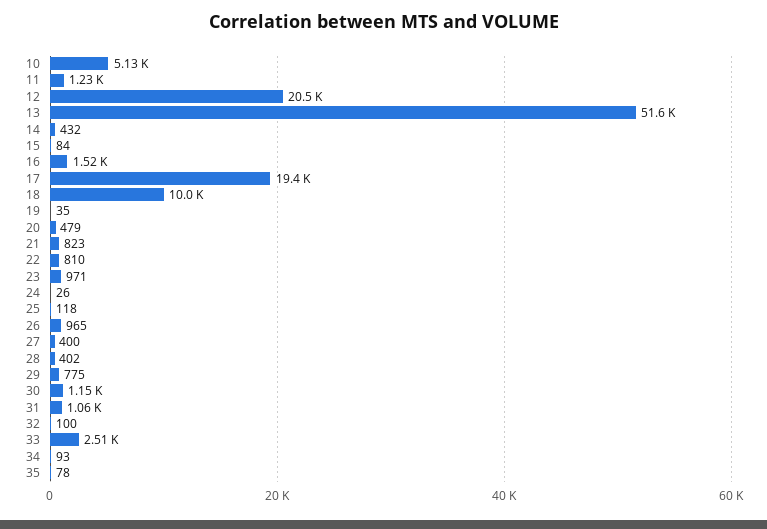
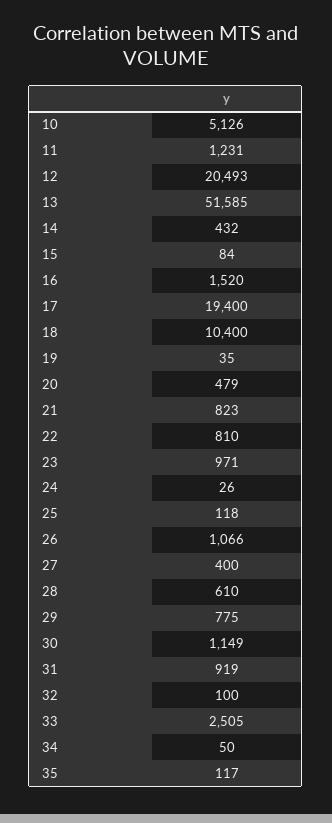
  {
    "10": 5126,
    "11": 1231,
    "12": 20493,
    "13": 51585,
    "14": 432,
    "15": 84,
    "16": 1520,
    "17": 19400,
-   "18": 10000,
+   "18": 10400,
    "19": 35,
    "20": 479,
    "21": 823,
    "22": 810,
    "23": 971,
    "24": 26,
    "25": 118,
-   "26": 965,
+   "26": 1066,
    "27": 400,
-   "28": 402,
+   "28": 610,
    "29": 775,
    "30": 1149,
-   "31": 1060,
+   "31": 919,
    "32": 100,
    "33": 2505,
-   "34": 93,
+   "34": 50,
-   "35": 78
+   "35": 117
  }

